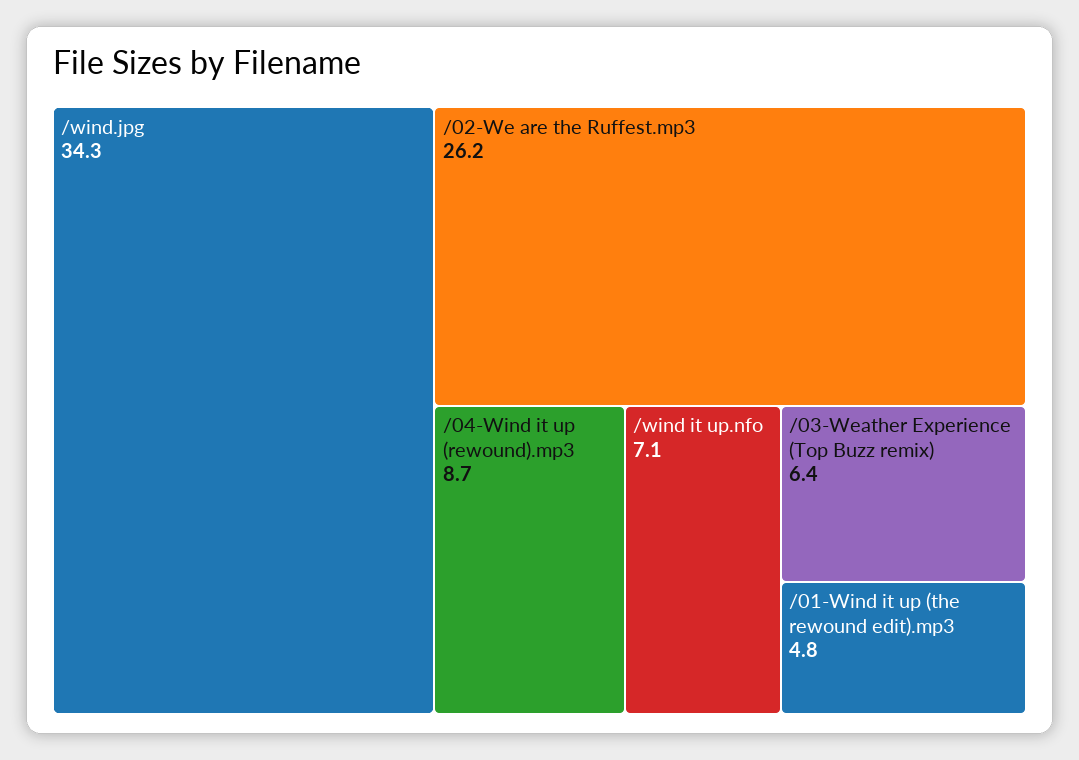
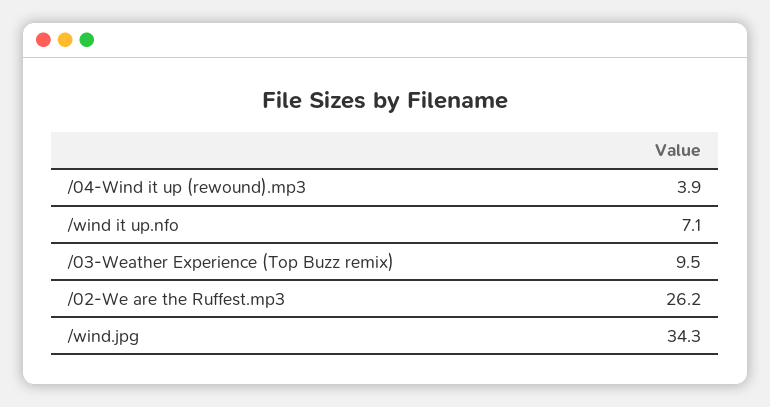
  {
    "/wind.jpg": 34.3,
    "/02-We are the Ruffest.mp3": 26.2,
-   "/04-Wind it up (rewound).mp3": 8.7,
+   "/04-Wind it up (rewound).mp3": 3.9,
    "/wind it up.nfo": 7.1,
-   "/03-Weather Experience (Top Buzz remix)": 6.4,
+   "/03-Weather Experience (Top Buzz remix)": 9.5
-   "/01-Wind it up (the rewound edit).mp3": 4.8
  }

